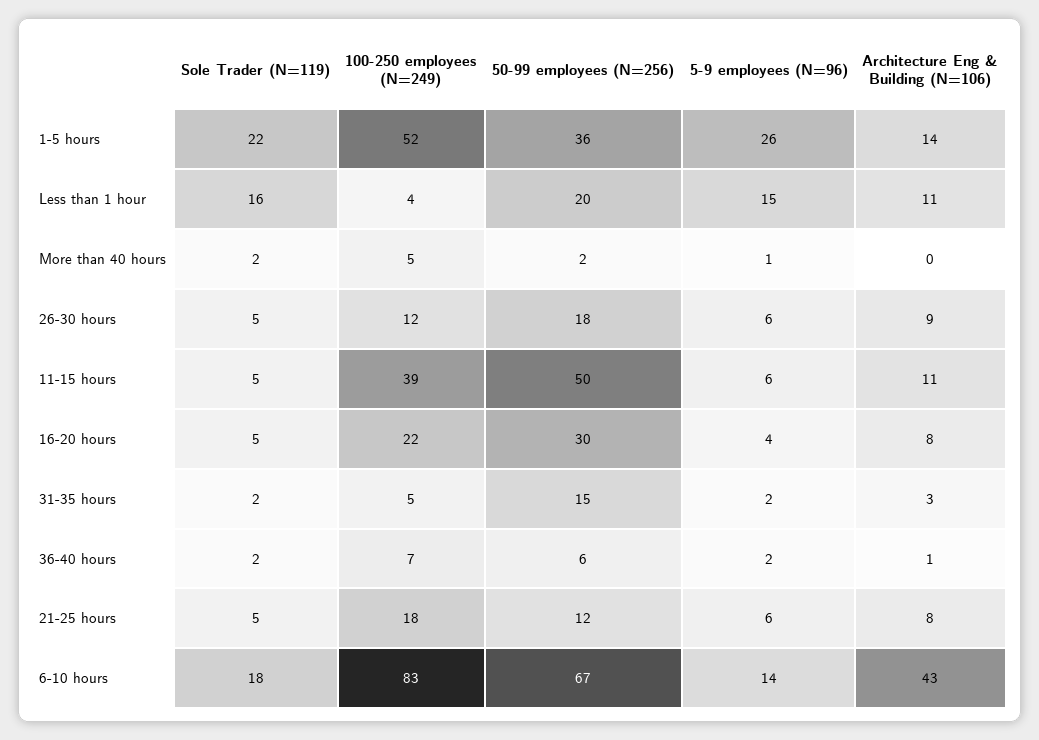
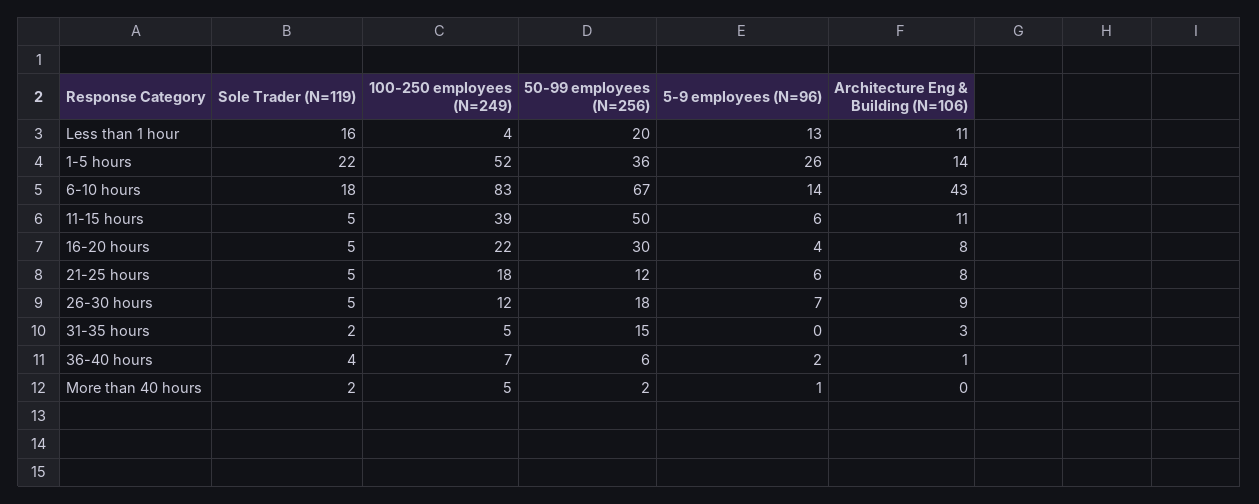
  {
    "Sole Trader (N=119)": {
      "1-5 hours": 22,
      "Less than 1 hour": 16,
      "More than 40 hours": 2,
      "26-30 hours": 5,
      "11-15 hours": 5,
      "16-20 hours": 5,
      "31-35 hours": 2,
-     "36-40 hours": 2,
+     "36-40 hours": 4,
      "21-25 hours": 5,
      "6-10 hours": 18
    },
    "100-250 employees (N=249)": {
      "1-5 hours": 52,
      "Less than 1 hour": 4,
      "More than 40 hours": 5,
      "26-30 hours": 12,
      "11-15 hours": 39,
      "16-20 hours": 22,
      "31-35 hours": 5,
      "36-40 hours": 7,
      "21-25 hours": 18,
      "6-10 hours": 83
    },
    "50-99 employees (N=256)": {
      "1-5 hours": 36,
      "Less than 1 hour": 20,
      "More than 40 hours": 2,
      "26-30 hours": 18,
      "11-15 hours": 50,
      "16-20 hours": 30,
      "31-35 hours": 15,
      "36-40 hours": 6,
      "21-25 hours": 12,
      "6-10 hours": 67
    },
    "5-9 employees (N=96)": {
      "1-5 hours": 26,
-     "Less than 1 hour": 15,
+     "Less than 1 hour": 13,
      "More than 40 hours": 1,
-     "26-30 hours": 6,
+     "26-30 hours": 7,
      "11-15 hours": 6,
      "16-20 hours": 4,
-     "31-35 hours": 2,
+     "31-35 hours": 0,
      "36-40 hours": 2,
      "21-25 hours": 6,
      "6-10 hours": 14
    },
    "Architecture Eng & Building (N=106)": {
      "1-5 hours": 14,
      "Less than 1 hour": 11,
      "More than 40 hours": 0,
      "26-30 hours": 9,
      "11-15 hours": 11,
      "16-20 hours": 8,
      "31-35 hours": 3,
      "36-40 hours": 1,
      "21-25 hours": 8,
      "6-10 hours": 43
    }
  }

